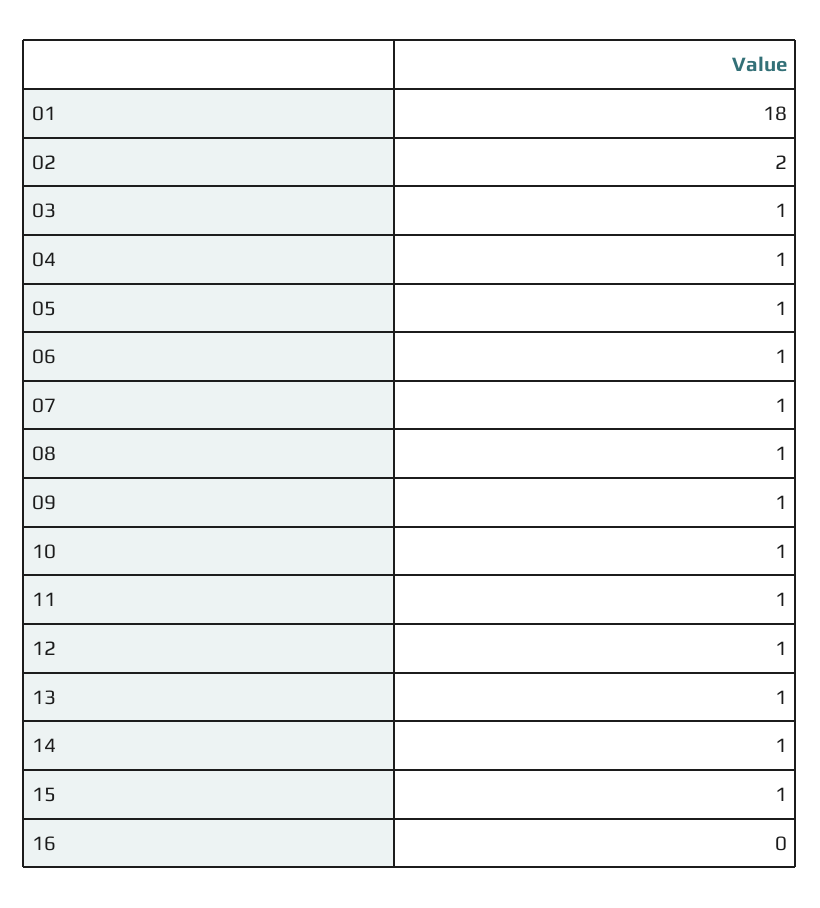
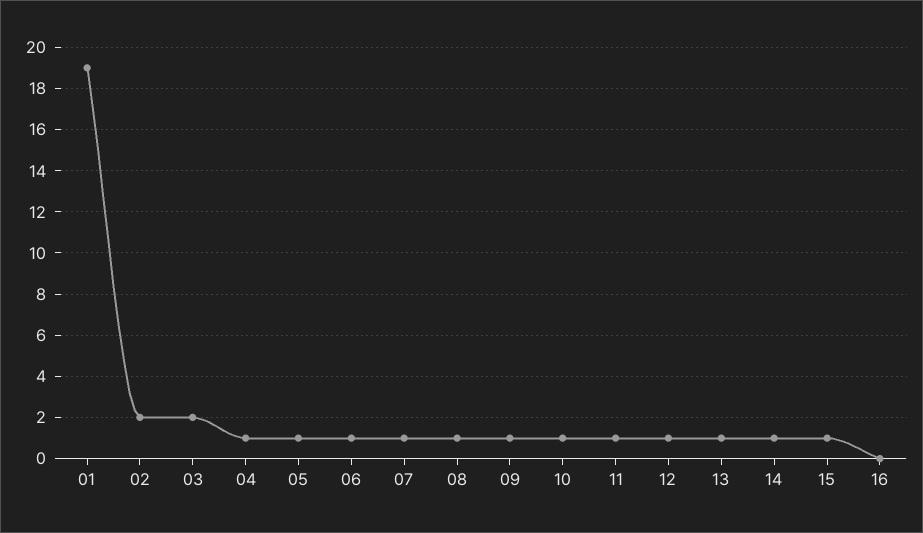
  {
-   "01": 18,
+   "01": 19,
    "02": 2,
-   "03": 1,
+   "03": 2,
    "04": 1,
    "05": 1,
    "06": 1,
    "07": 1,
    "08": 1,
    "09": 1,
    "10": 1,
    "11": 1,
    "12": 1,
    "13": 1,
    "14": 1,
    "15": 1,
    "16": 0
  }

